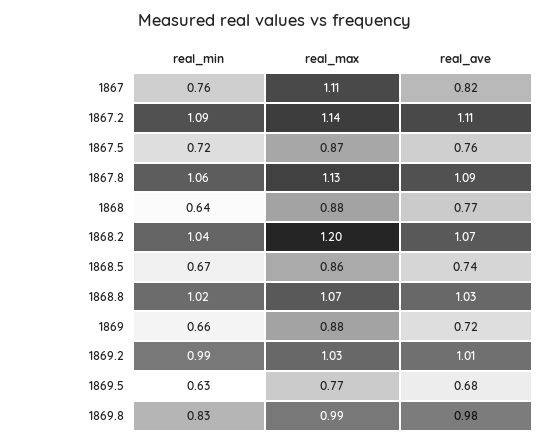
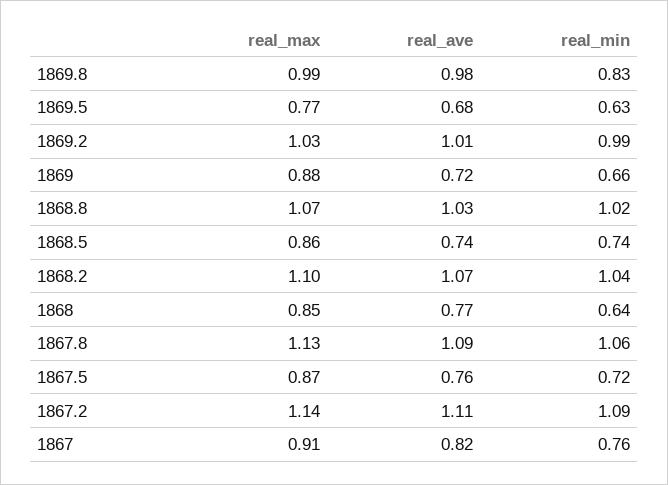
  {
    "real_min": {
      "1867": 0.76,
      "1867.2": 1.09,
      "1867.5": 0.72,
      "1867.8": 1.06,
      "1868": 0.64,
      "1868.2": 1.04,
-     "1868.5": 0.67,
+     "1868.5": 0.74,
      "1868.8": 1.02,
      "1869": 0.66,
      "1869.2": 0.99,
      "1869.5": 0.63,
      "1869.8": 0.83
    },
    "real_max": {
-     "1867": 1.11,
+     "1867": 0.91,
      "1867.2": 1.14,
      "1867.5": 0.87,
      "1867.8": 1.13,
-     "1868": 0.88,
+     "1868": 0.85,
-     "1868.2": 1.2,
+     "1868.2": 1.1,
      "1868.5": 0.86,
      "1868.8": 1.07,
      "1869": 0.88,
      "1869.2": 1.03,
      "1869.5": 0.77,
      "1869.8": 0.99
    },
    "real_ave": {
      "1867": 0.82,
      "1867.2": 1.11,
      "1867.5": 0.76,
      "1867.8": 1.09,
      "1868": 0.77,
      "1868.2": 1.07,
      "1868.5": 0.74,
      "1868.8": 1.03,
      "1869": 0.72,
      "1869.2": 1.01,
      "1869.5": 0.68,
      "1869.8": 0.98
    }
  }

